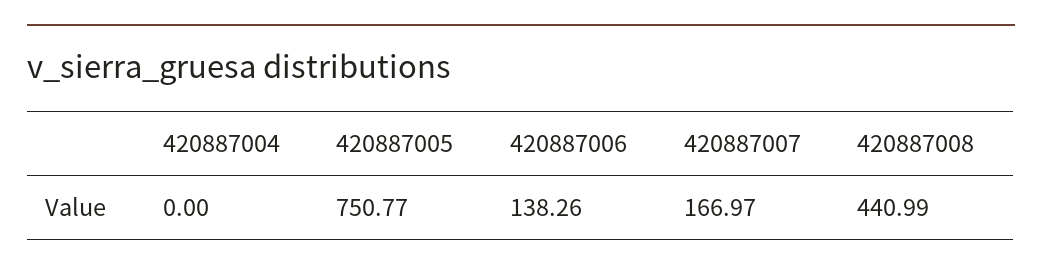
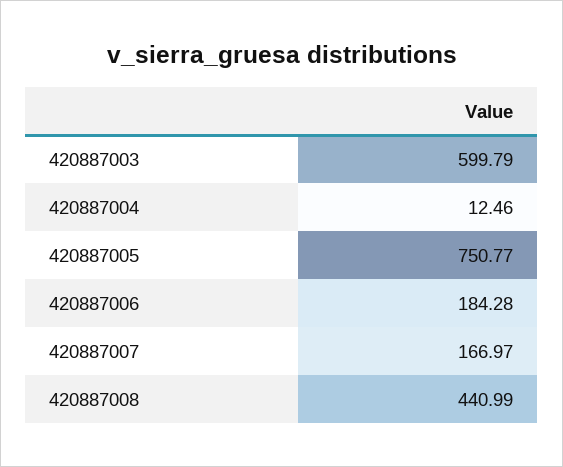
  {
-   "420887004": 0,
+   "420887004": 12.46,
    "420887005": 750.77,
-   "420887006": 138.26,
+   "420887006": 184.28,
    "420887007": 166.97,
-   "420887008": 440.99
+   "420887008": 440.99,
+   "420887003": 599.79
  }

